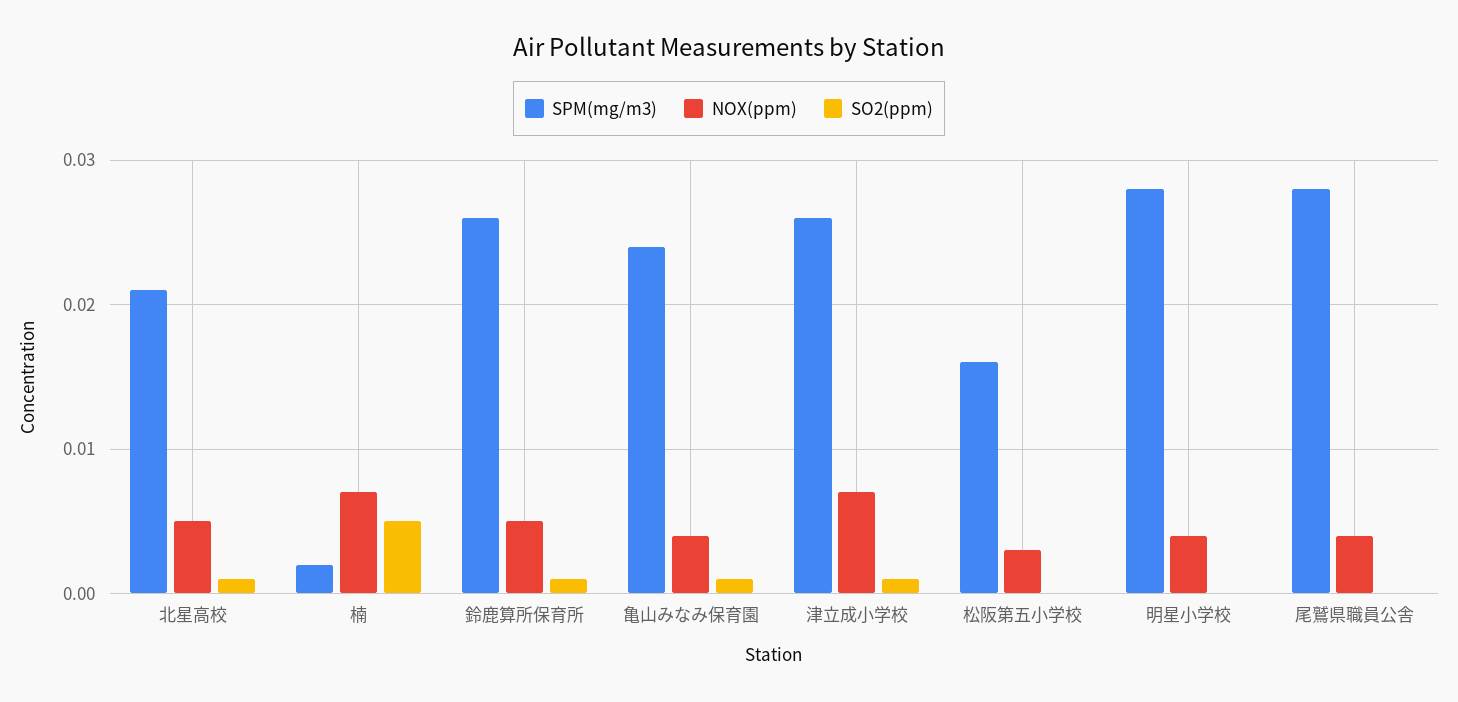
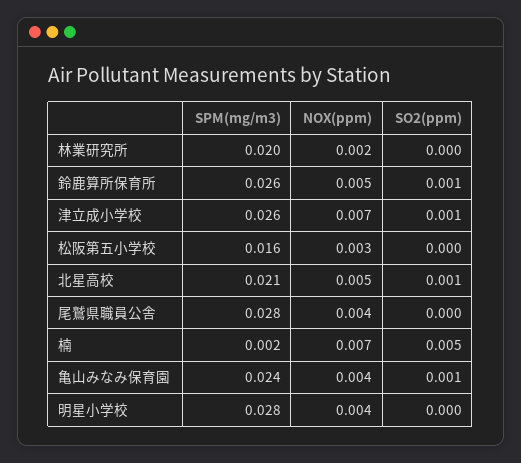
  {
    "SPM(mg/m3)": {
      "北星高校": 0.021,
      "楠": 0.002,
      "鈴鹿算所保育所": 0.026,
      "亀山みなみ保育園": 0.024,
      "津立成小学校": 0.026,
      "松阪第五小学校": 0.016,
      "明星小学校": 0.028,
-     "尾鷲県職員公舎": 0.028
+     "尾鷲県職員公舎": 0.028,
+     "林業研究所": 0.02
    },
    "NOX(ppm)": {
      "北星高校": 0.005,
      "楠": 0.007,
      "鈴鹿算所保育所": 0.005,
      "亀山みなみ保育園": 0.004,
      "津立成小学校": 0.007,
      "松阪第五小学校": 0.003,
      "明星小学校": 0.004,
-     "尾鷲県職員公舎": 0.004
+     "尾鷲県職員公舎": 0.004,
+     "林業研究所": 0.002
    },
    "SO2(ppm)": {
      "北星高校": 0.001,
      "楠": 0.005,
      "鈴鹿算所保育所": 0.001,
      "亀山みなみ保育園": 0.001,
      "津立成小学校": 0.001,
      "松阪第五小学校": 0,
      "明星小学校": 0,
-     "尾鷲県職員公舎": 0
+     "尾鷲県職員公舎": 0,
+     "林業研究所": 0
    }
  }

